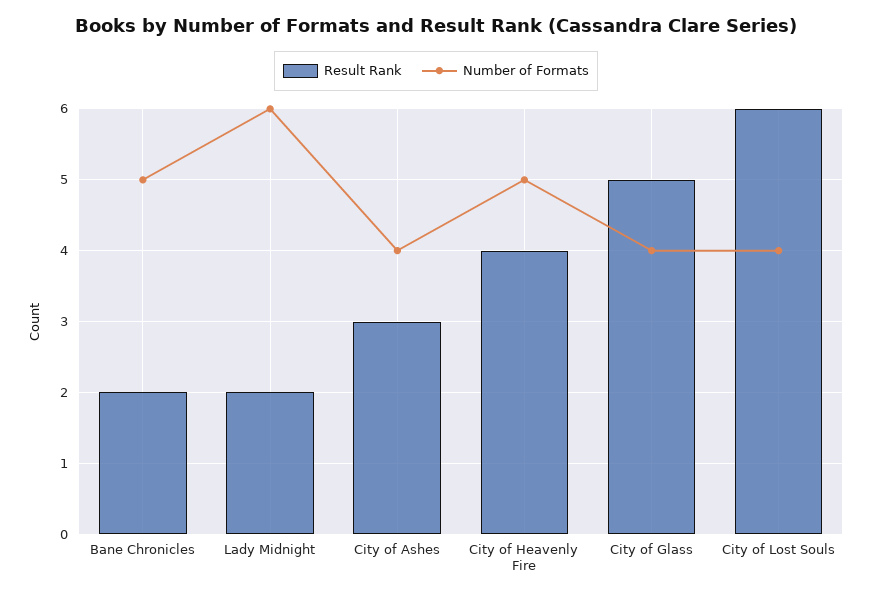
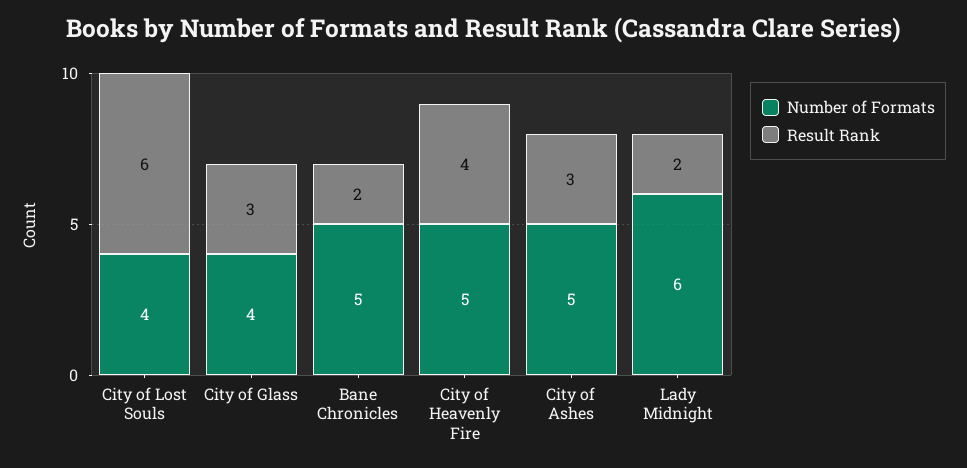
  {
    "Result Rank": {
      "Bane Chronicles": 2,
      "Lady Midnight": 2,
      "City of Ashes": 3,
      "City of Heavenly Fire": 4,
-     "City of Glass": 5,
+     "City of Glass": 3,
      "City of Lost Souls": 6
    },
    "Number of Formats": {
      "Bane Chronicles": 5,
      "Lady Midnight": 6,
-     "City of Ashes": 4,
+     "City of Ashes": 5,
      "City of Heavenly Fire": 5,
      "City of Glass": 4,
      "City of Lost Souls": 4
    }
  }

